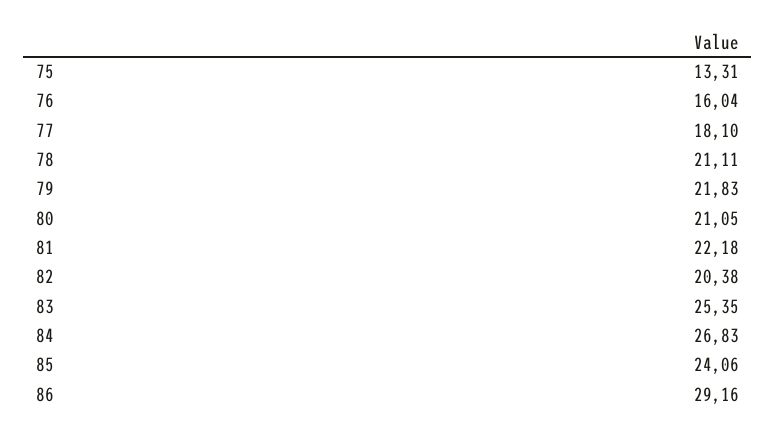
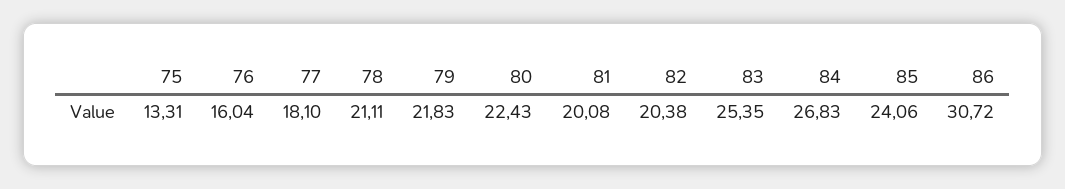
  {
    "75": 13.31,
    "76": 16.04,
    "77": 18.1,
    "78": 21.11,
    "79": 21.83,
-   "80": 21.05,
+   "80": 22.43,
-   "81": 22.18,
+   "81": 20.08,
    "82": 20.38,
    "83": 25.35,
    "84": 26.83,
    "85": 24.06,
-   "86": 29.16
+   "86": 30.72
  }

